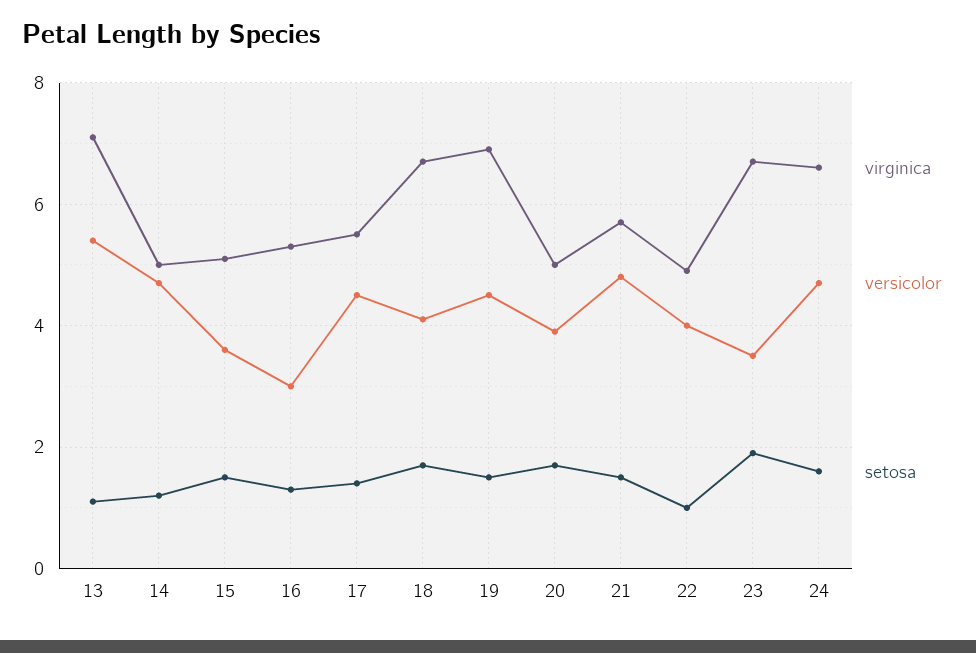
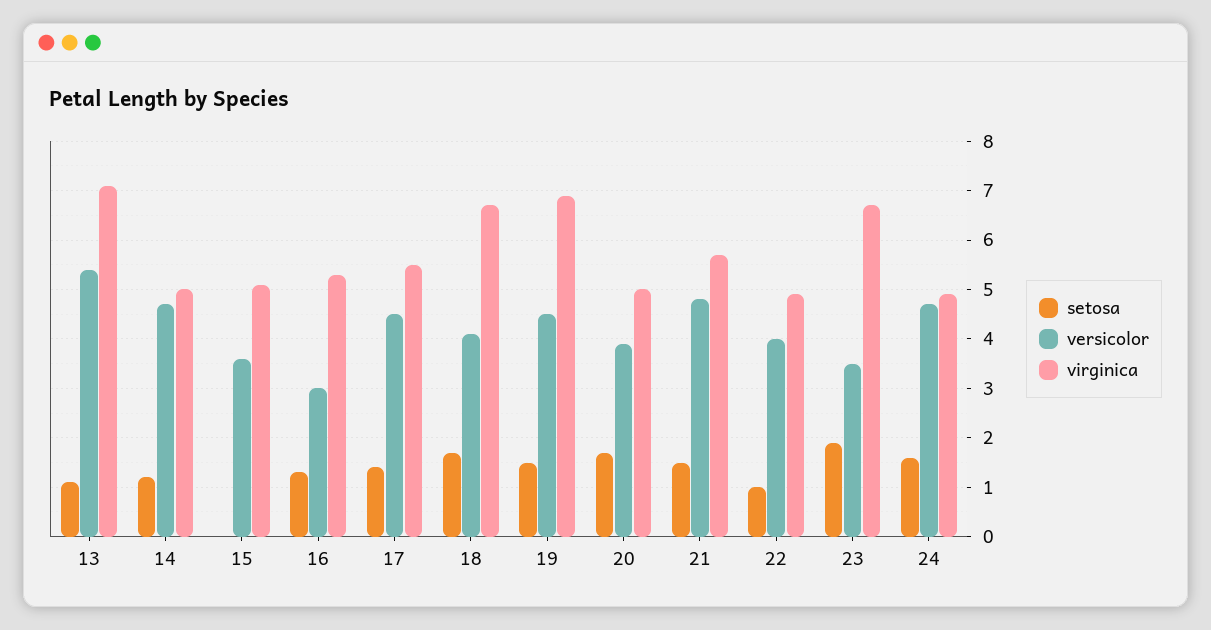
  {
    "virginica": {
      "13": 7,
      "14": 5,
      "15": 5,
      "16": 5.5,
      "17": 5.5,
      "18": 6.5,
      "19": 7,
      "20": 5,
      "21": 5.5,
      "22": 5,
      "23": 6.5,
-     "24": 6.5
+     "24": 5
    },
    "versicolor": {
      "13": 5.5,
      "14": 4.5,
      "15": 3.5,
      "16": 3,
      "17": 4.5,
      "18": 4,
      "19": 4.5,
      "20": 4,
      "21": 5,
      "22": 4,
      "23": 3.5,
      "24": 4.5
    },
    "setosa": {
      "13": 1,
      "14": 1,
-     "15": 1.5,
+     "15": 0,
      "16": 1.5,
      "17": 1.5,
      "18": 1.5,
      "19": 1.5,
      "20": 1.5,
      "21": 1.5,
      "22": 1,
      "23": 2,
      "24": 1.5
    }
  }

